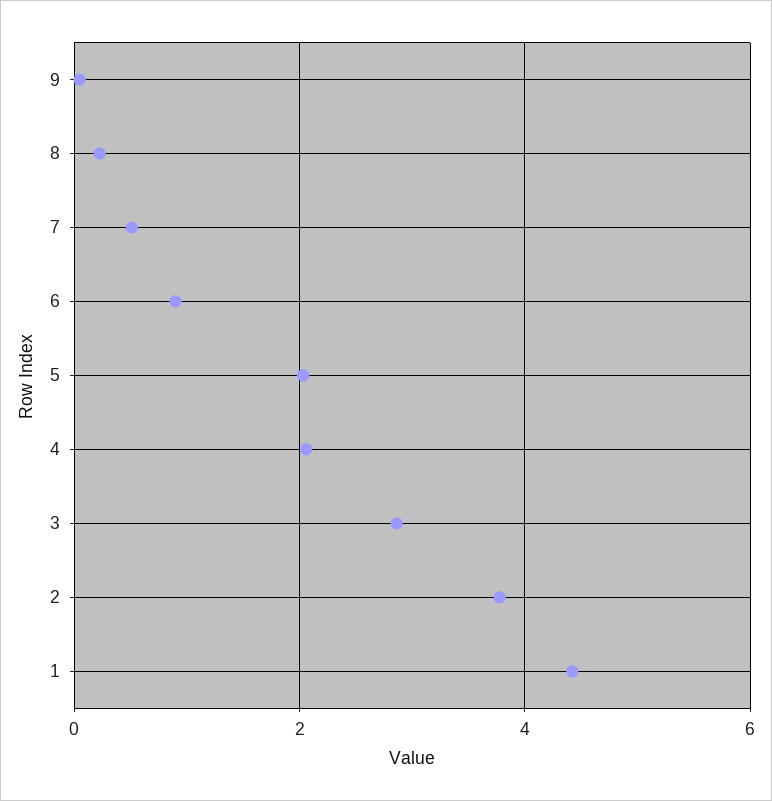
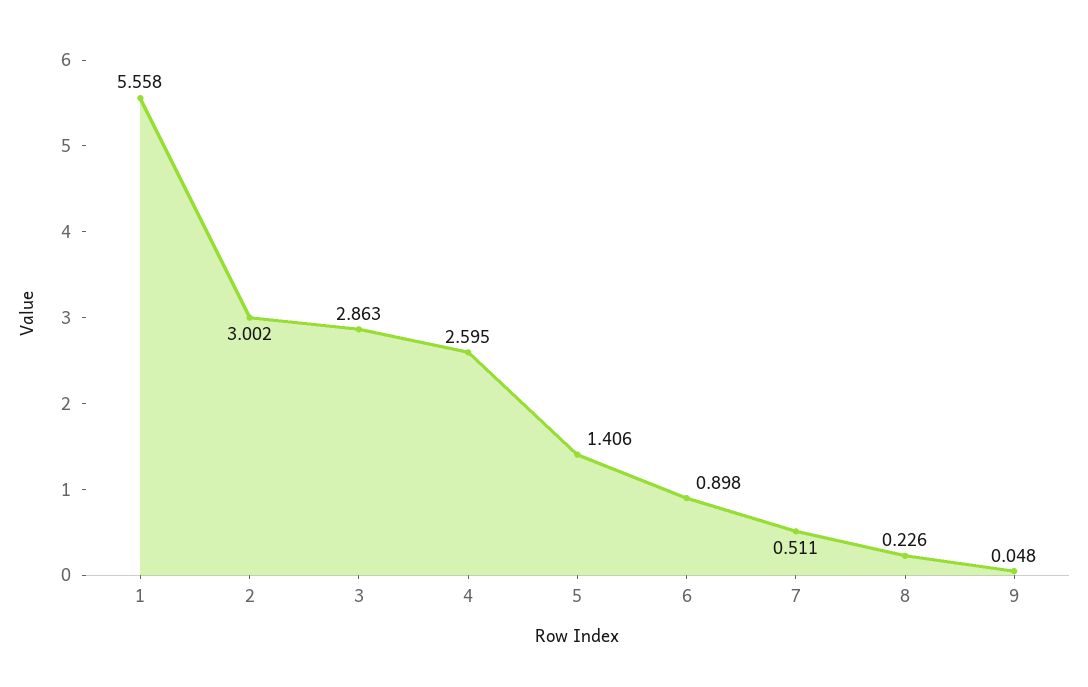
  {
    "9": 0.048,
    "8": 0.226,
    "7": 0.511,
    "6": 0.898,
-   "5": 2,
+   "5": 1.406,
-   "4": 2,
+   "4": 2.595,
    "3": 2.863,
-   "2": 3.8,
+   "2": 3.002,
-   "1": 4.4
+   "1": 5.558
  }

